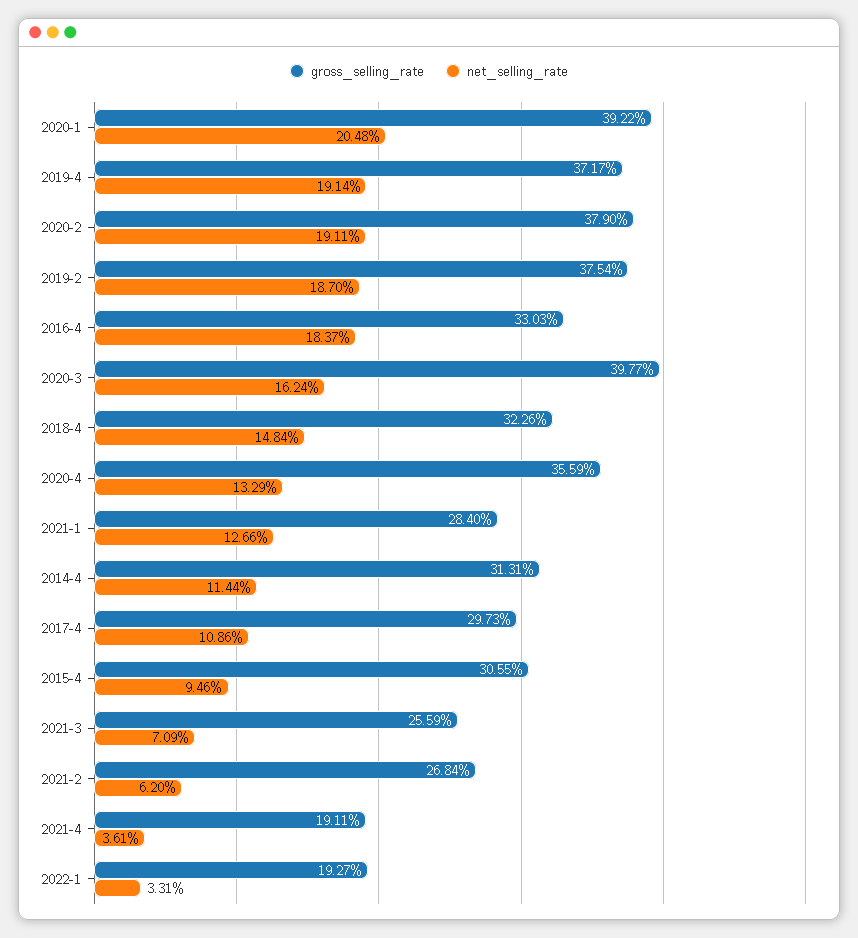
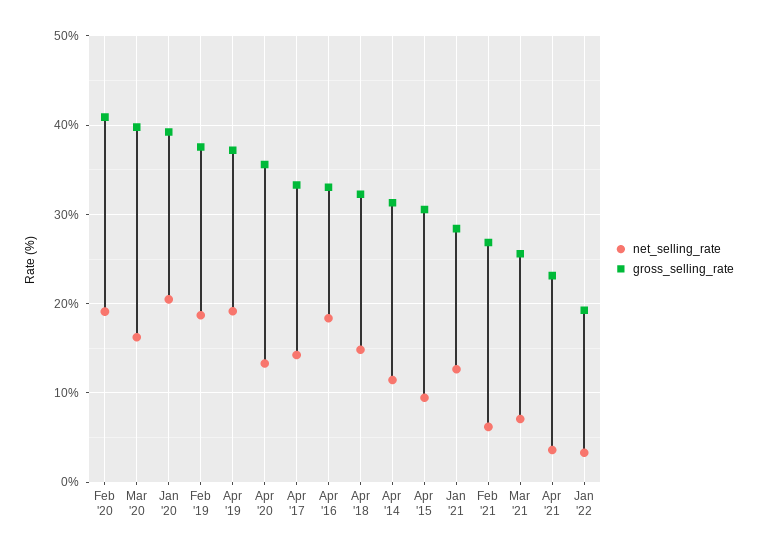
  {
    "gross_selling_rate": {
      "2020-1": 39.22,
      "2019-4": 37.17,
-     "2020-2": 37.9,
+     "2020-2": 41,
      "2019-2": 37.54,
      "2016-4": 33.03,
      "2020-3": 39.77,
      "2018-4": 32.26,
      "2020-4": 35.59,
      "2021-1": 28.4,
      "2014-4": 31.31,
-     "2017-4": 29.73,
+     "2017-4": 33,
      "2015-4": 30.55,
      "2021-3": 25.59,
      "2021-2": 26.84,
-     "2021-4": 19.11,
+     "2021-4": 23,
      "2022-1": 19.27
    },
    "net_selling_rate": {
      "2020-1": 20.48,
      "2019-4": 19.14,
      "2020-2": 19.11,
      "2019-2": 18.7,
      "2016-4": 18.37,
      "2020-3": 16.24,
      "2018-4": 14.84,
      "2020-4": 13.29,
      "2021-1": 12.66,
      "2014-4": 11.44,
-     "2017-4": 10.86,
+     "2017-4": 14,
      "2015-4": 9.46,
      "2021-3": 7.09,
      "2021-2": 6.2,
      "2021-4": 3.61,
      "2022-1": 3.31
    }
  }

